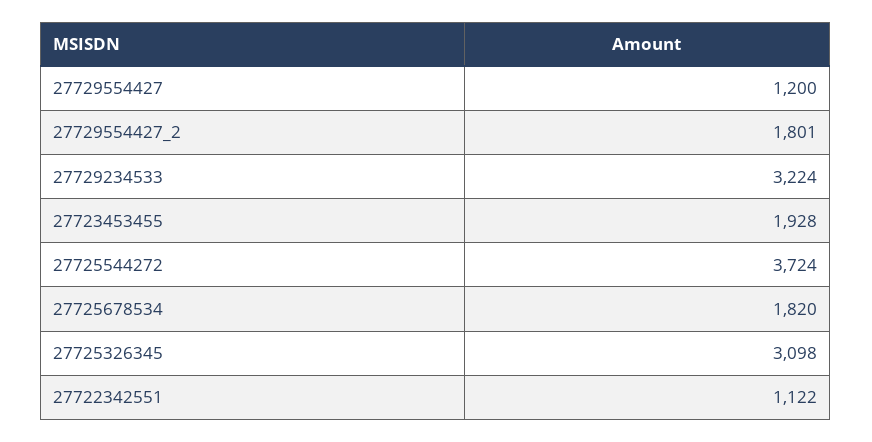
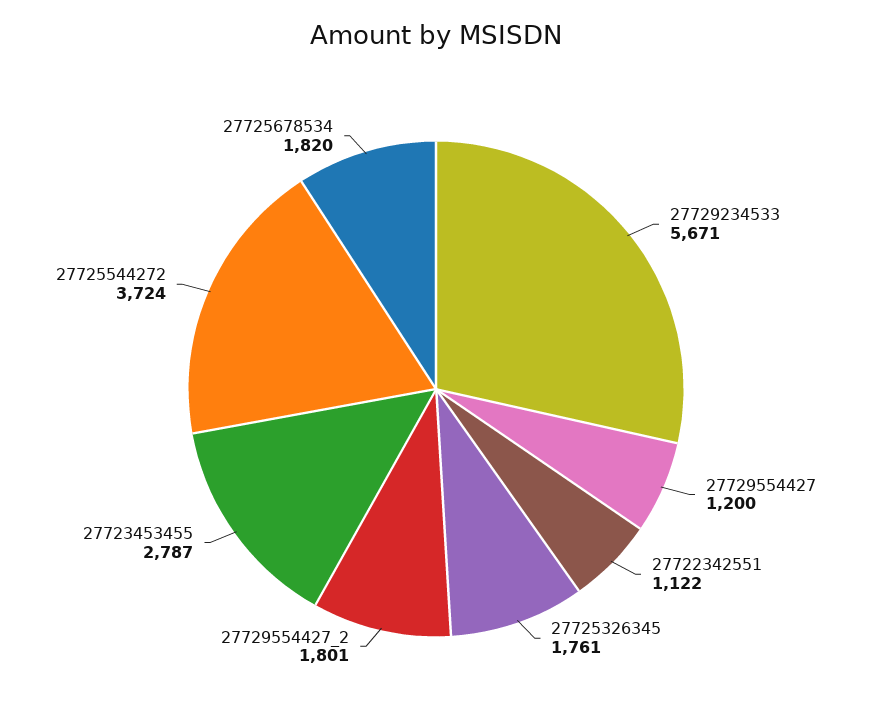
  {
    "27729554427": 1200,
    "27729554427_2": 1801,
-   "27729234533": 3224,
+   "27729234533": 5671,
-   "27723453455": 1928,
+   "27723453455": 2787,
    "27725544272": 3724,
    "27725678534": 1820,
-   "27725326345": 3098,
+   "27725326345": 1761,
    "27722342551": 1122
  }

